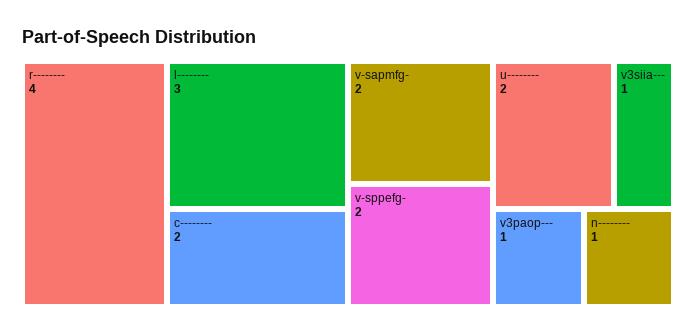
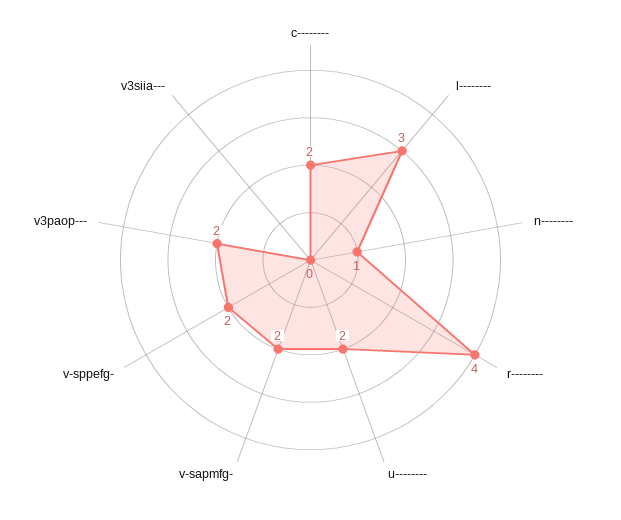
  {
    "r--------": 4,
    "l--------": 3,
    "c--------": 2,
    "v-sapmfg-": 2,
    "v-sppefg-": 2,
    "u--------": 2,
-   "v3siia---": 1,
+   "v3siia---": 0,
-   "v3paop---": 1,
+   "v3paop---": 2,
    "n--------": 1
  }

